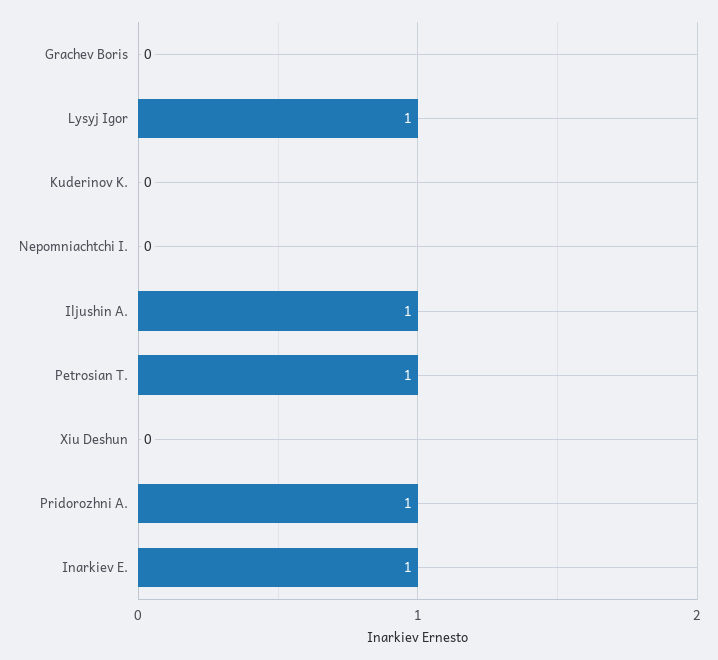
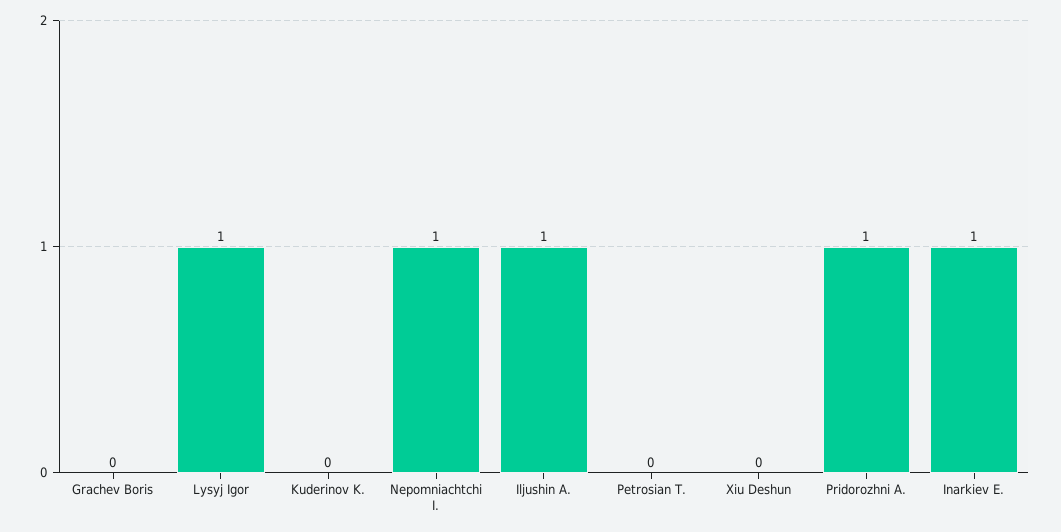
  {
    "Grachev Boris": 0,
    "Lysyj Igor": 1,
    "Kuderinov K.": 0,
-   "Nepomniachtchi I.": 0,
+   "Nepomniachtchi I.": 1,
    "Iljushin A.": 1,
-   "Petrosian T.": 1,
+   "Petrosian T.": 0,
    "Xiu Deshun": 0,
    "Pridorozhni A.": 1,
    "Inarkiev E.": 1
  }

